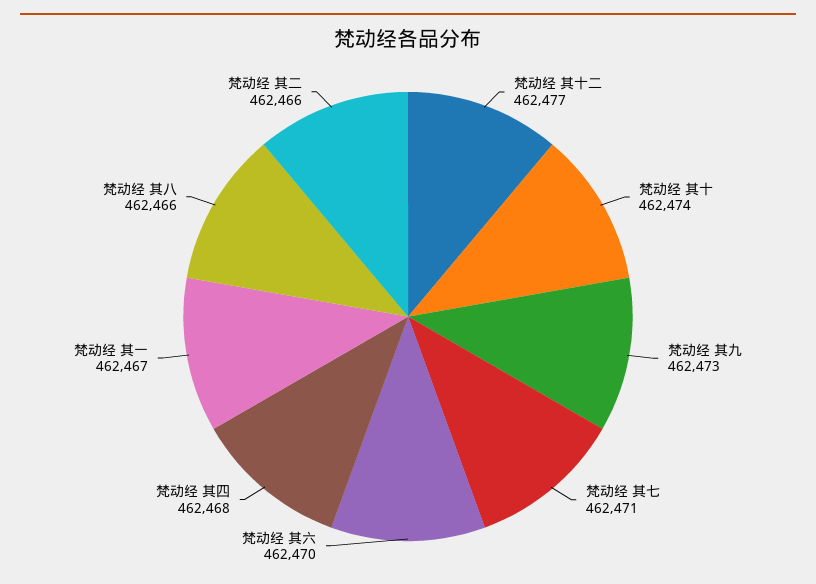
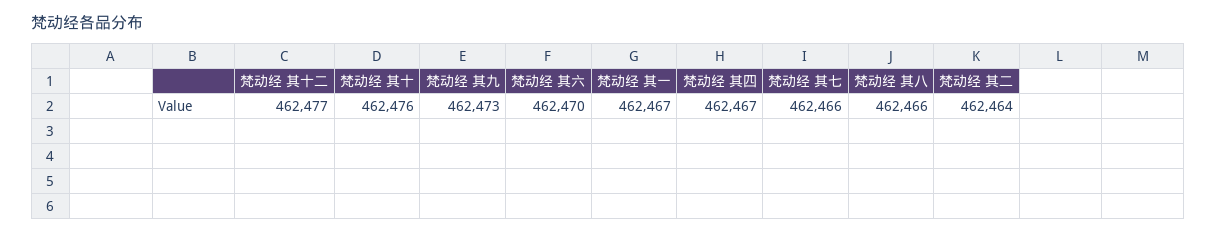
  {
    "梵动经 其十二": 462477,
-   "梵动经 其十": 462474,
+   "梵动经 其十": 462476,
    "梵动经 其九": 462473,
-   "梵动经 其七": 462471,
+   "梵动经 其七": 462466,
    "梵动经 其六": 462470,
-   "梵动经 其四": 462468,
+   "梵动经 其四": 462467,
    "梵动经 其一": 462467,
    "梵动经 其八": 462466,
-   "梵动经 其二": 462466
+   "梵动经 其二": 462464
  }

